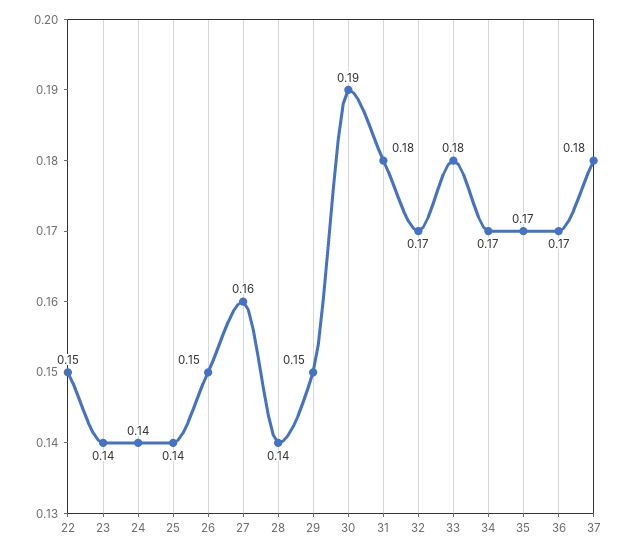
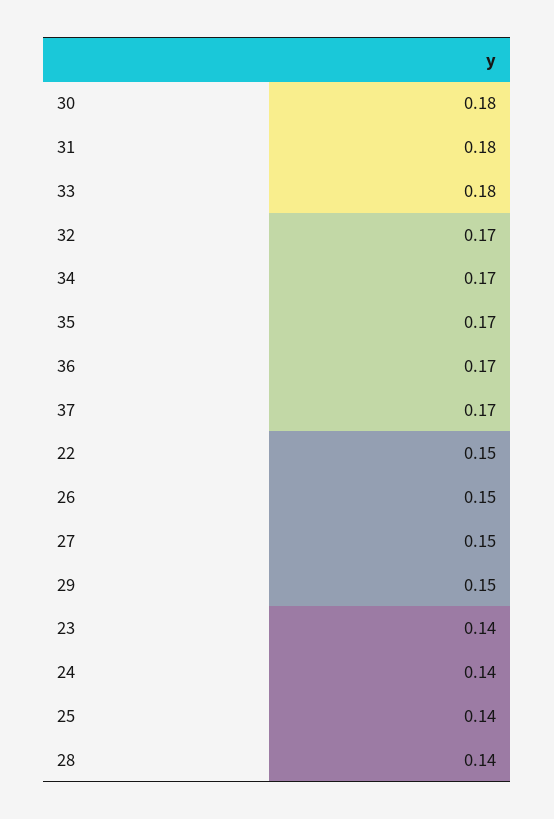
  {
    "22": 0.15,
    "23": 0.14,
    "24": 0.14,
    "25": 0.14,
    "26": 0.15,
-   "27": 0.16,
+   "27": 0.15,
    "28": 0.14,
    "29": 0.15,
-   "30": 0.19,
+   "30": 0.18,
    "31": 0.18,
    "32": 0.17,
    "33": 0.18,
    "34": 0.17,
    "35": 0.17,
    "36": 0.17,
-   "37": 0.18
+   "37": 0.17
  }

